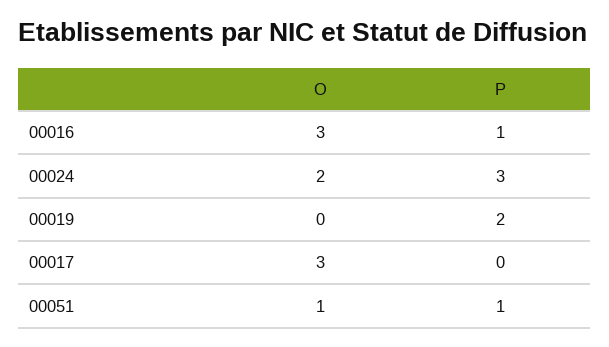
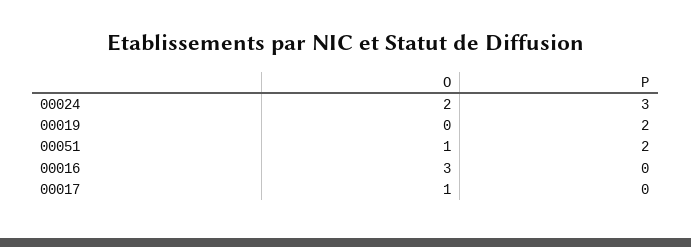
  {
    "O": {
      "00016": 3,
      "00024": 2,
      "00019": 0,
-     "00017": 3,
+     "00017": 1,
      "00051": 1
    },
    "P": {
-     "00016": 1,
+     "00016": 0,
      "00024": 3,
      "00019": 2,
      "00017": 0,
-     "00051": 1
+     "00051": 2
    }
  }

